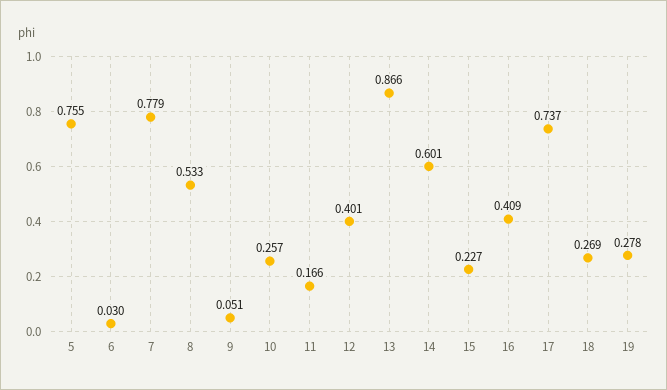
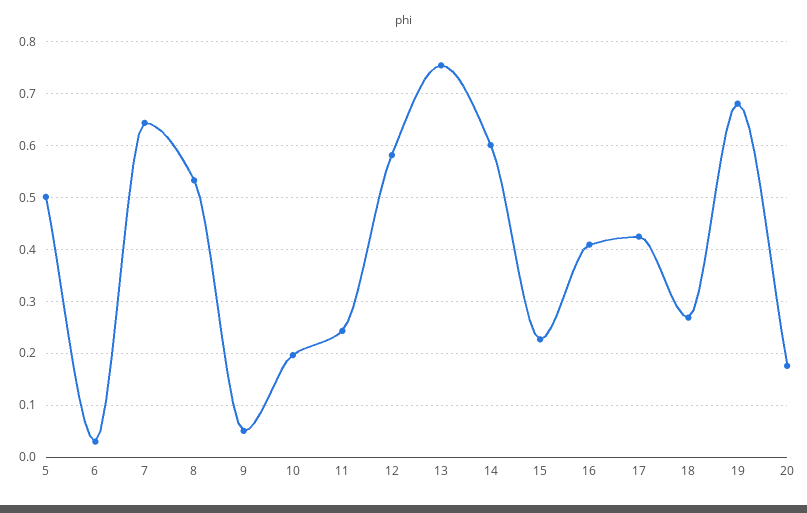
  {
-   "5": 0.755,
+   "5": 0.5,
    "6": 0.03,
-   "7": 0.779,
+   "7": 0.64,
    "8": 0.533,
    "9": 0.051,
-   "10": 0.257,
+   "10": 0.2,
-   "11": 0.166,
+   "11": 0.24,
-   "12": 0.401,
+   "12": 0.58,
-   "13": 0.866,
+   "13": 0.76,
    "14": 0.601,
    "15": 0.227,
    "16": 0.409,
-   "17": 0.737,
+   "17": 0.42,
    "18": 0.269,
-   "19": 0.278
+   "19": 0.68,
+   "20": 0.18
  }

